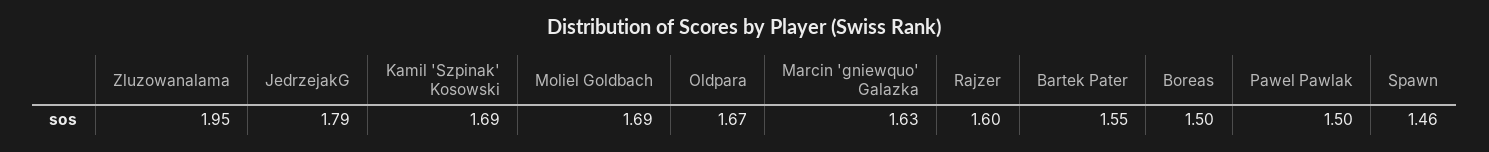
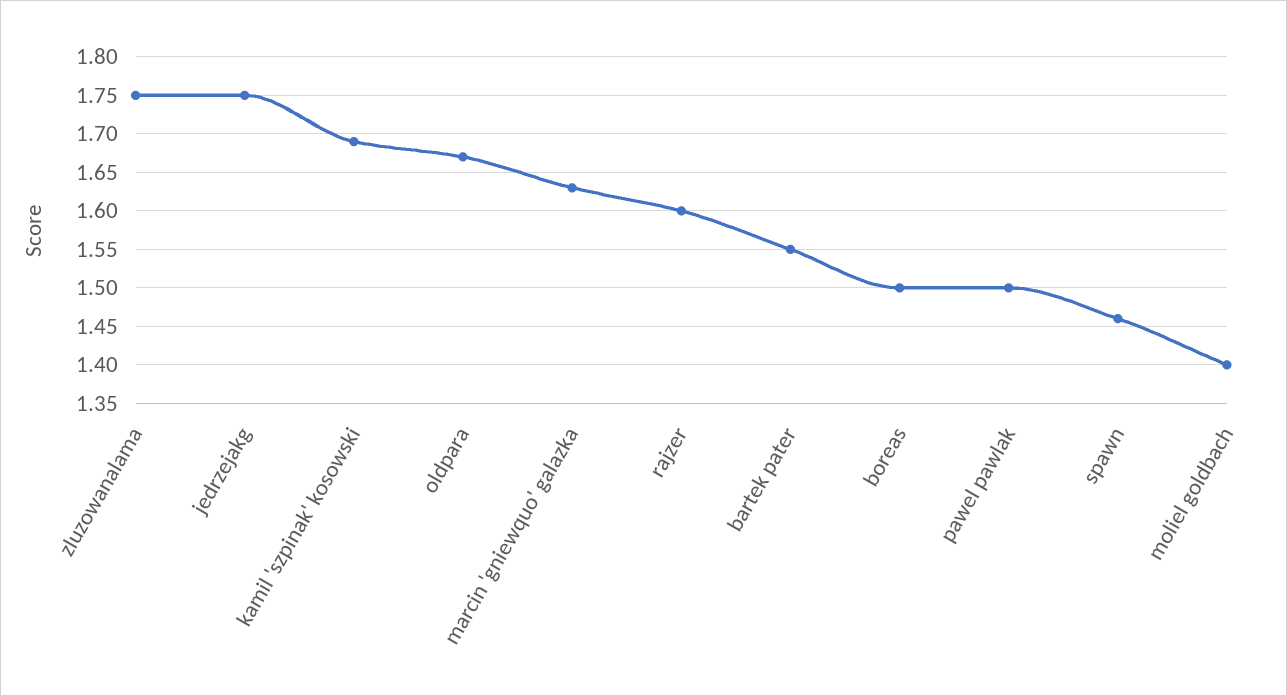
  {
-   "Zluzowanalama": 1.95,
+   "Zluzowanalama": 1.75,
-   "JedrzejakG": 1.79,
+   "JedrzejakG": 1.75,
    "Kamil 'Szpinak' Kosowski": 1.69,
-   "Moliel Goldbach": 1.69,
+   "Moliel Goldbach": 1.4,
    "Oldpara": 1.67,
    "Marcin 'gniewquo' Galazka": 1.63,
    "Rajzer": 1.6,
    "Bartek Pater": 1.55,
    "Boreas": 1.5,
    "Pawel Pawlak": 1.5,
    "Spawn": 1.46
  }

